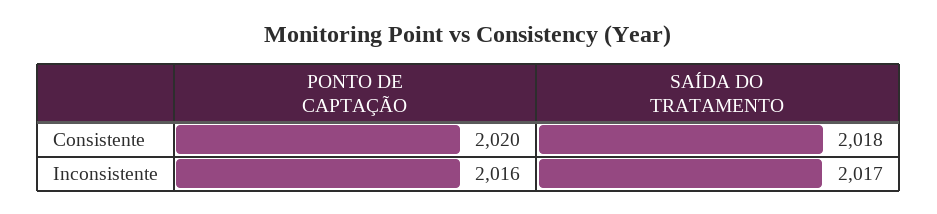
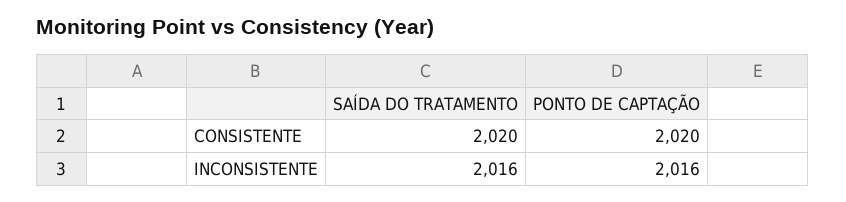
  {
    "PONTO DE CAPTAÇÃO": {
      "Consistente": 2020,
      "Inconsistente": 2016
    },
    "SAÍDA DO TRATAMENTO": {
-     "Consistente": 2018,
+     "Consistente": 2020,
-     "Inconsistente": 2017
+     "Inconsistente": 2016
    }
  }

